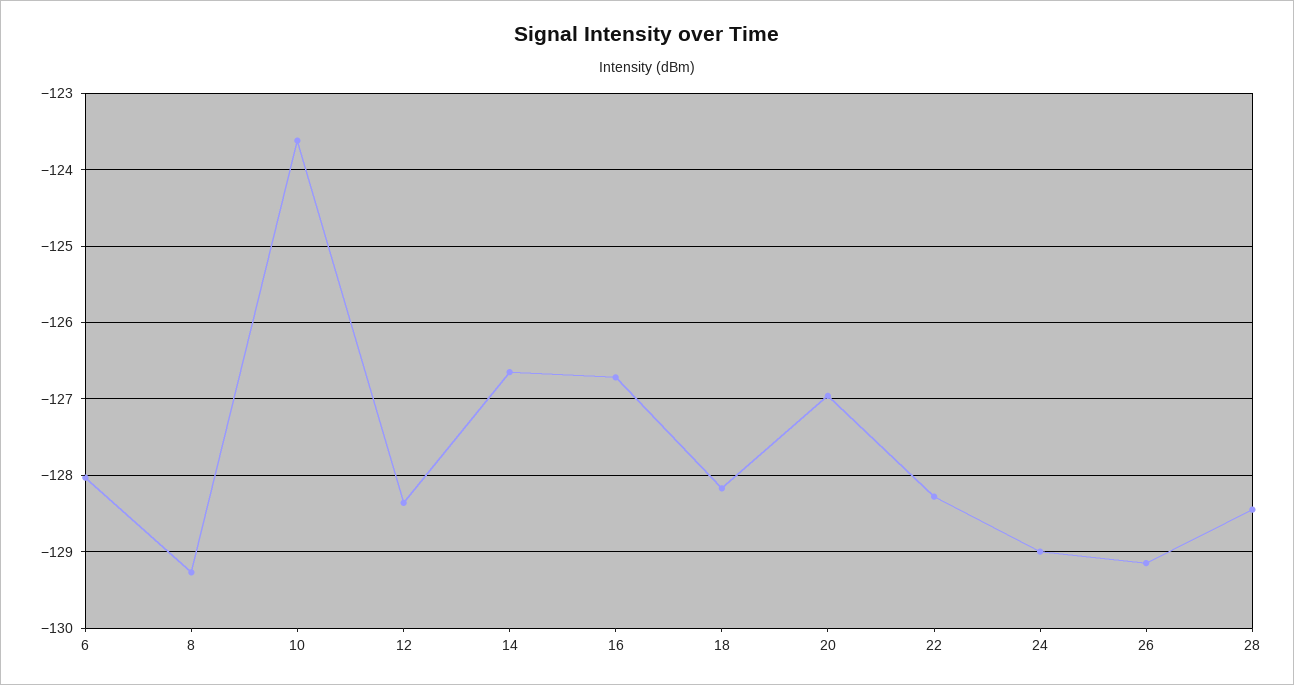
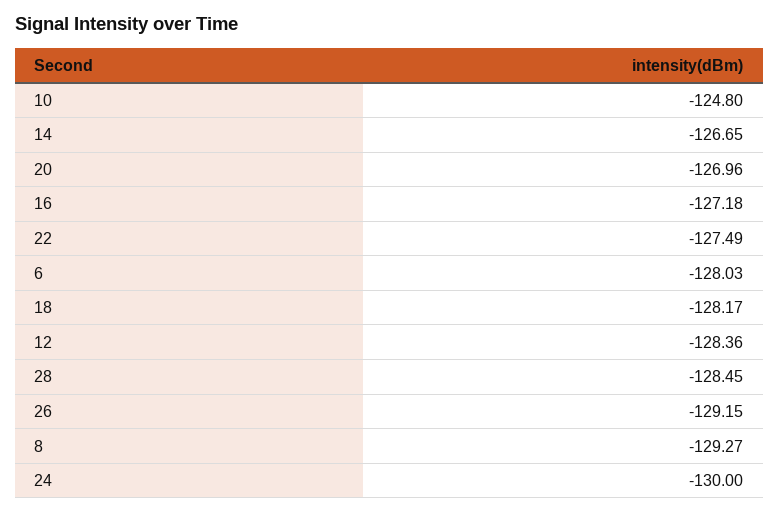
  {
    "6": -128.03,
    "8": -129.27,
-   "10": -123.6,
+   "10": -124.8,
    "12": -128.36,
    "14": -126.65,
-   "16": -126.7,
+   "16": -127.18,
    "18": -128.17,
    "20": -126.96,
-   "22": -128.3,
+   "22": -127.49,
-   "24": -129,
+   "24": -130,
    "26": -129.15,
    "28": -128.45
  }

